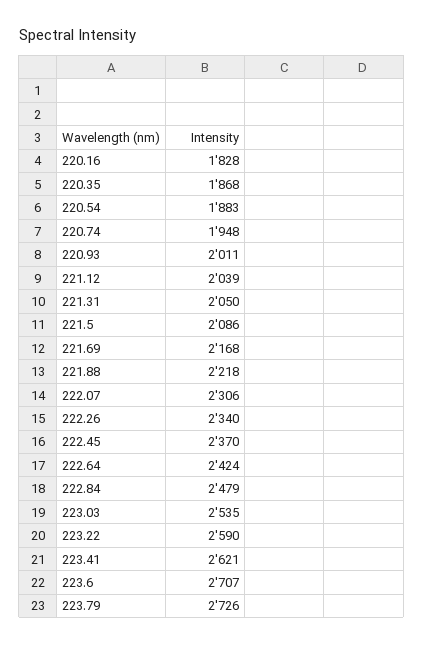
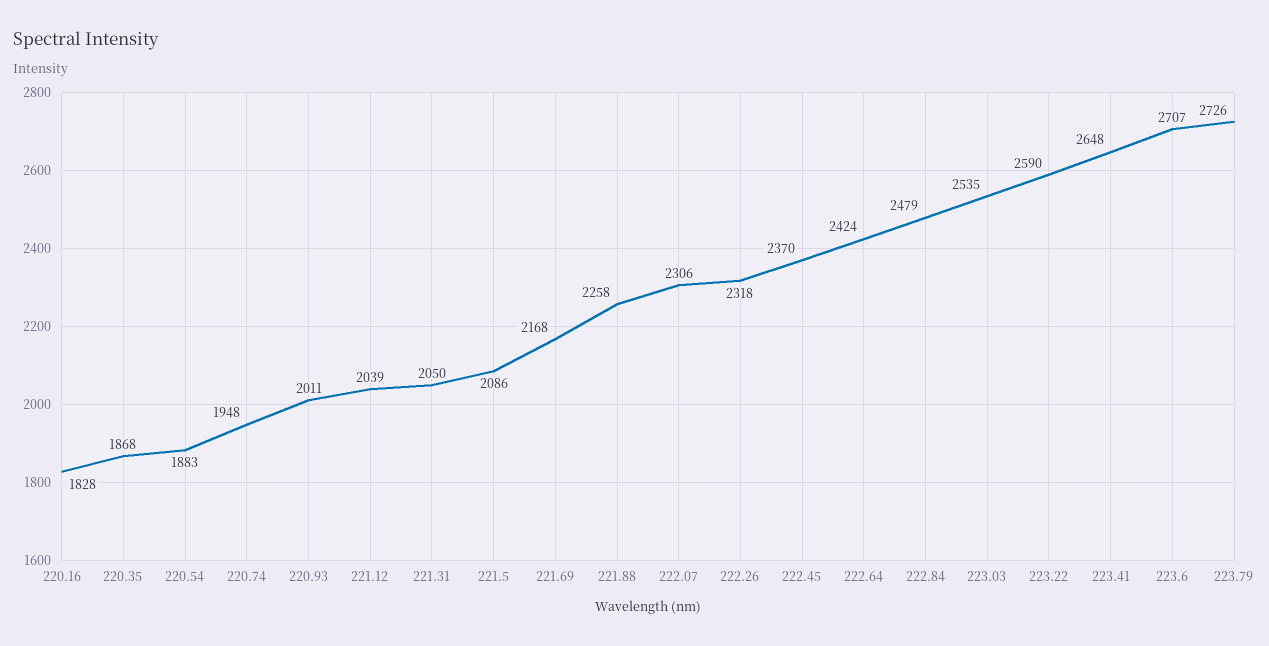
  {
    "220.16": 1828,
    "220.35": 1868,
    "220.54": 1883,
    "220.74": 1948,
    "220.93": 2011,
    "221.12": 2039,
    "221.31": 2050,
    "221.5": 2086,
    "221.69": 2168,
-   "221.88": 2218,
+   "221.88": 2258,
    "222.07": 2306,
-   "222.26": 2340,
+   "222.26": 2318,
    "222.45": 2370,
    "222.64": 2424,
    "222.84": 2479,
    "223.03": 2535,
    "223.22": 2590,
-   "223.41": 2621,
+   "223.41": 2648,
    "223.6": 2707,
    "223.79": 2726
  }

